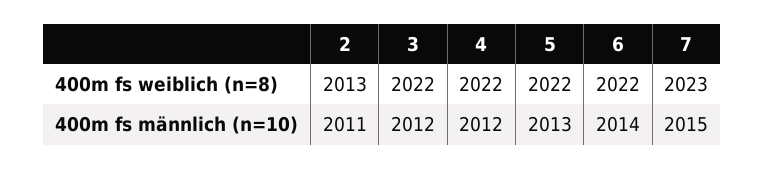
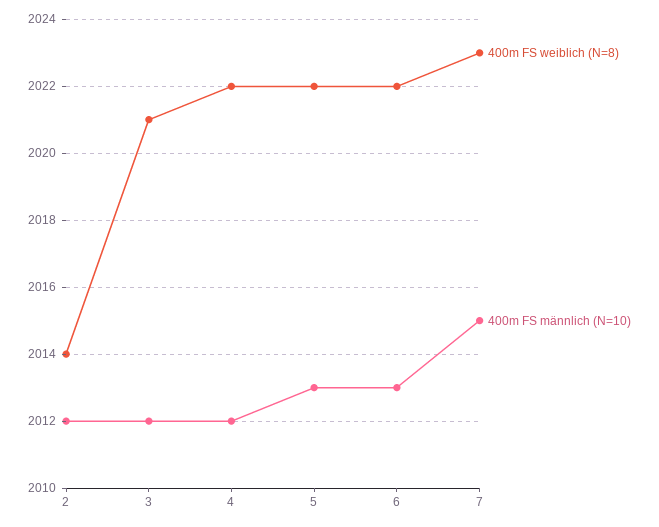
  {
    "400m fs weiblich (n=8)": {
-     "2": 2013,
+     "2": 2014,
-     "3": 2022,
+     "3": 2021,
      "4": 2022,
      "5": 2022,
      "6": 2022,
      "7": 2023
    },
    "400m fs männlich (n=10)": {
-     "2": 2011,
+     "2": 2012,
      "3": 2012,
      "4": 2012,
      "5": 2013,
-     "6": 2014,
+     "6": 2013,
      "7": 2015
    }
  }

